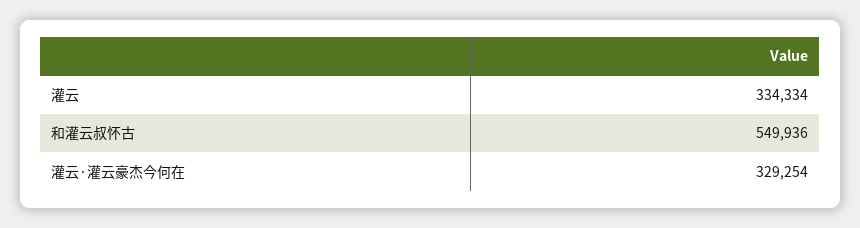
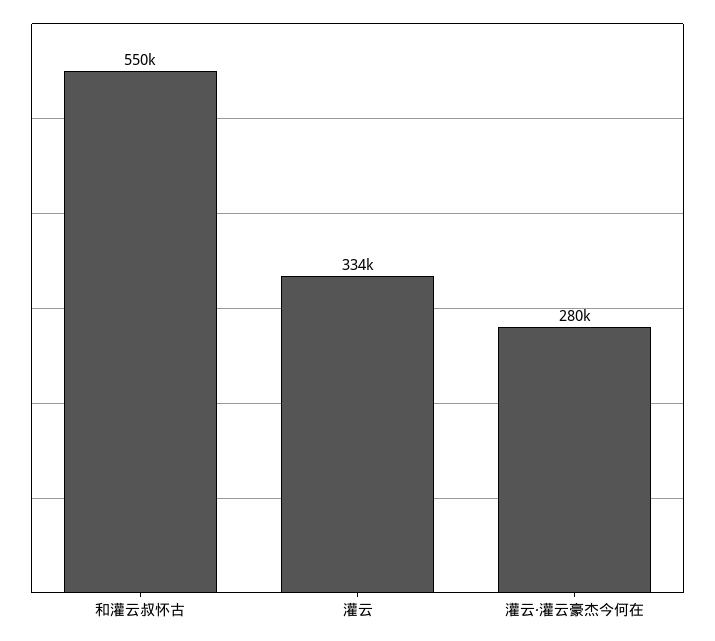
  {
    "灌云": 334334,
    "和灌云叔怀古": 549936,
-   "灌云·灌云豪杰今何在": 329254
+   "灌云·灌云豪杰今何在": 280000
  }

